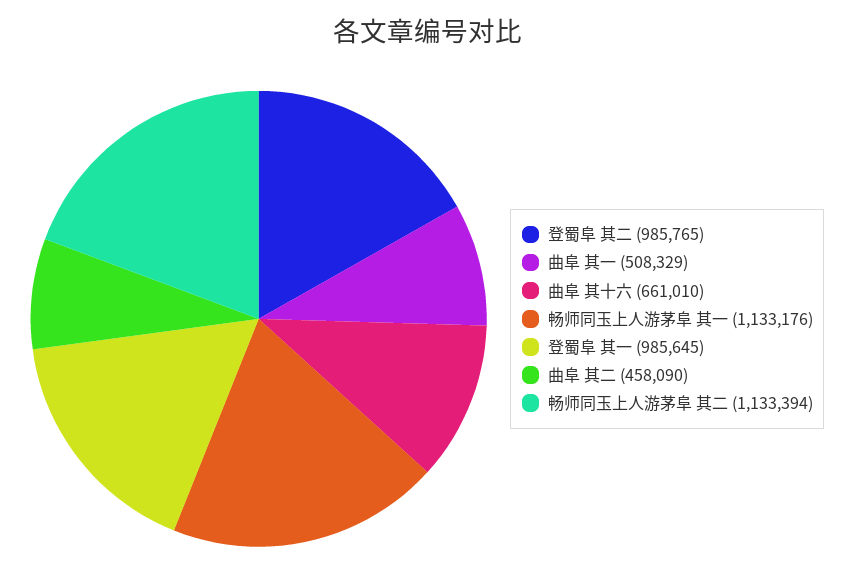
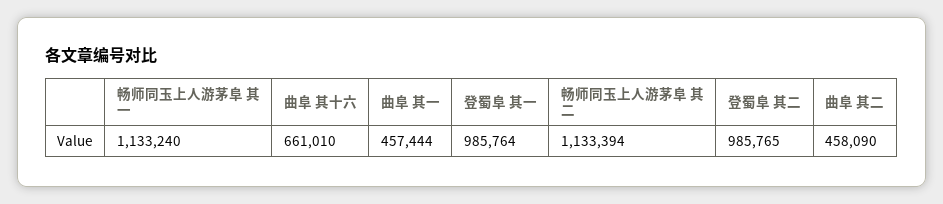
  {
    "登蜀阜 其二": 985765,
-   "曲阜 其一": 508329,
+   "曲阜 其一": 457444,
    "曲阜 其十六": 661010,
-   "畅师同玉上人游茅阜 其一": 1133176,
+   "畅师同玉上人游茅阜 其一": 1133240,
-   "登蜀阜 其一": 985645,
+   "登蜀阜 其一": 985764,
    "曲阜 其二": 458090,
    "畅师同玉上人游茅阜 其二": 1133394
  }

